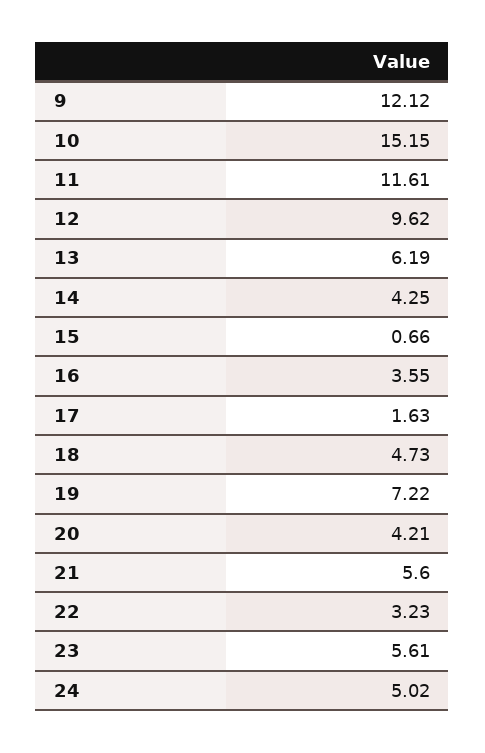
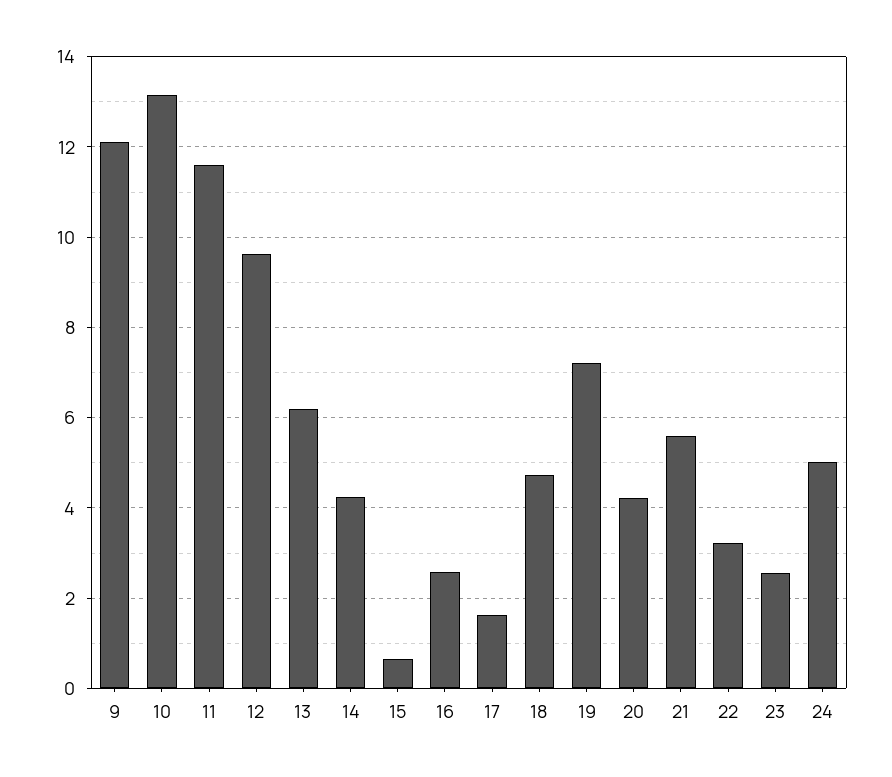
  {
    "9": 12.12,
-   "10": 15.15,
+   "10": 13.2,
    "11": 11.61,
    "12": 9.62,
    "13": 6.19,
    "14": 4.25,
    "15": 0.66,
-   "16": 3.55,
+   "16": 2.6,
    "17": 1.63,
    "18": 4.73,
    "19": 7.22,
    "20": 4.21,
    "21": 5.6,
    "22": 3.23,
-   "23": 5.61,
+   "23": 2.6,
    "24": 5.02
  }

